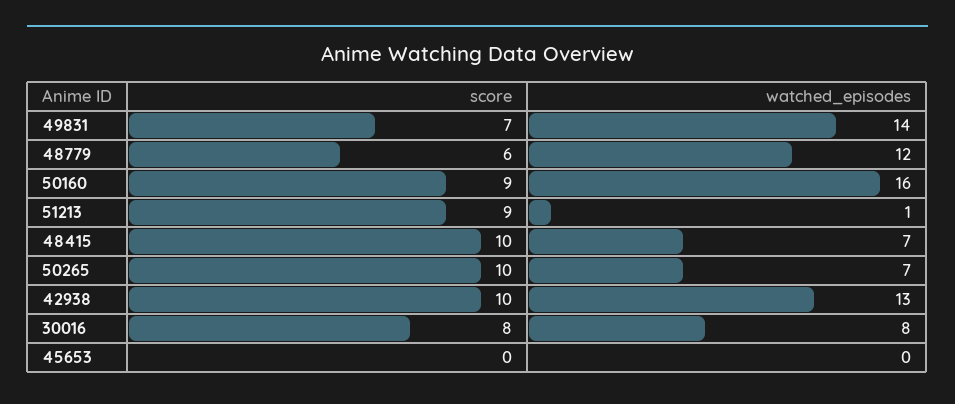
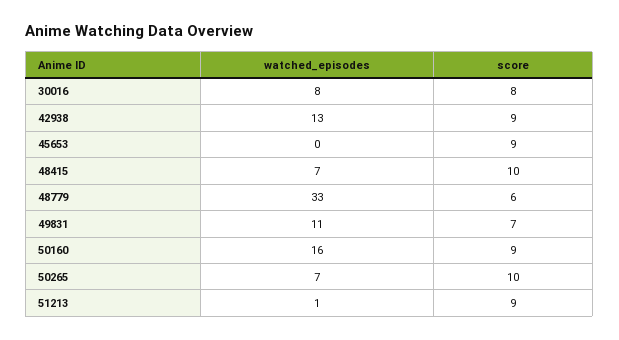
  {
    "score": {
      "49831": 7,
      "48779": 6,
      "50160": 9,
      "51213": 9,
      "48415": 10,
      "50265": 10,
-     "42938": 10,
+     "42938": 9,
      "30016": 8,
-     "45653": 0
+     "45653": 9
    },
    "watched_episodes": {
-     "49831": 14,
+     "49831": 11,
-     "48779": 12,
+     "48779": 33,
      "50160": 16,
      "51213": 1,
      "48415": 7,
      "50265": 7,
      "42938": 13,
      "30016": 8,
      "45653": 0
    }
  }

